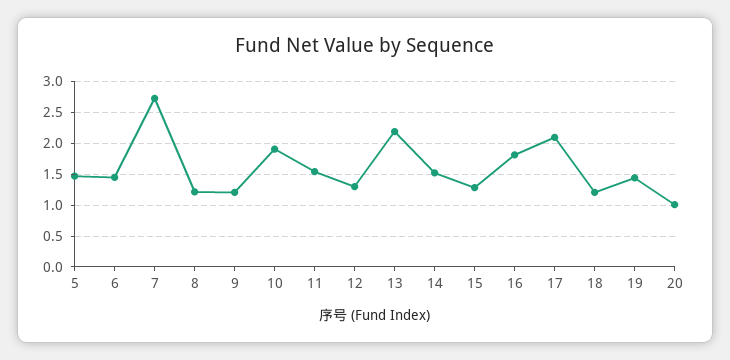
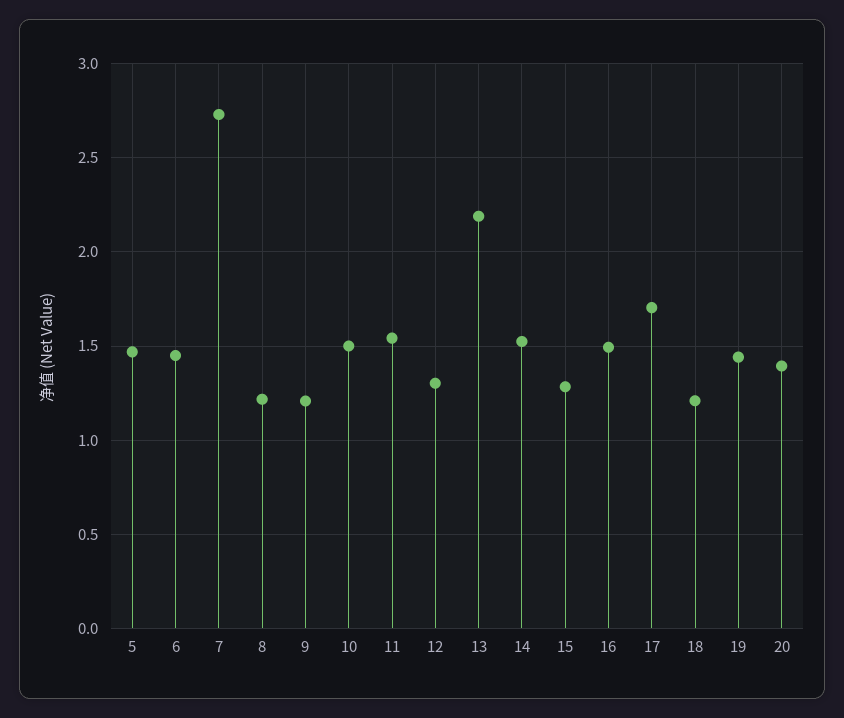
  {
    "5": 1.45,
    "6": 1.45,
    "7": 2.75,
    "8": 1.2,
    "9": 1.2,
-   "10": 1.9,
+   "10": 1.5,
    "11": 1.55,
    "12": 1.3,
    "13": 2.2,
    "14": 1.5,
    "15": 1.3,
-   "16": 1.8,
+   "16": 1.5,
-   "17": 2.1,
+   "17": 1.7,
    "18": 1.2,
    "19": 1.45,
-   "20": 1
+   "20": 1.4
  }

